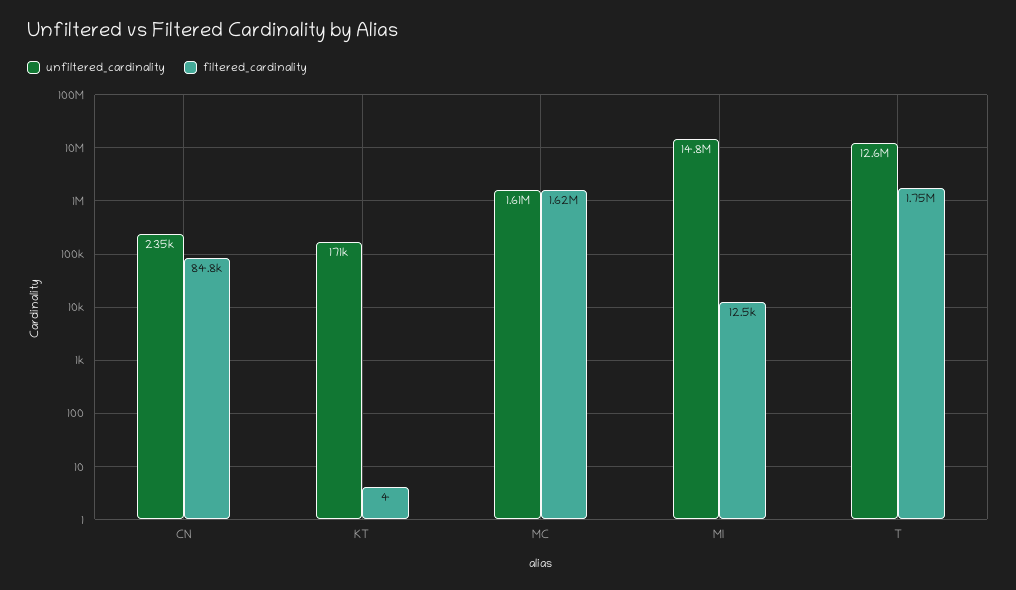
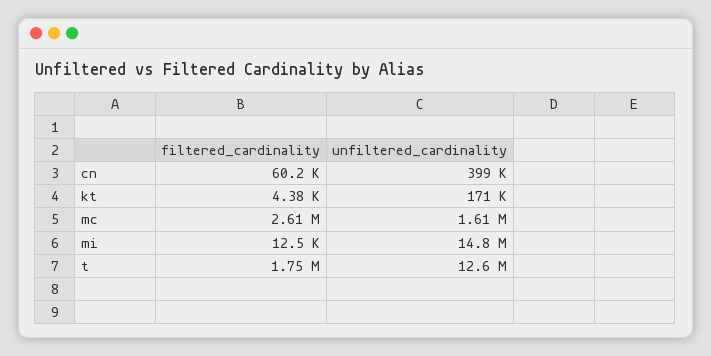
  {
    "unfiltered_cardinality": {
-     "CN": 235000,
+     "CN": 399000,
      "KT": 171000,
      "MC": 1610000,
      "MI": 14800000,
      "T": 12600000
    },
    "filtered_cardinality": {
-     "CN": 84800,
+     "CN": 60200,
-     "KT": 4,
+     "KT": 4380,
-     "MC": 1620000,
+     "MC": 2610000,
      "MI": 12500,
      "T": 1750000
    }
  }

